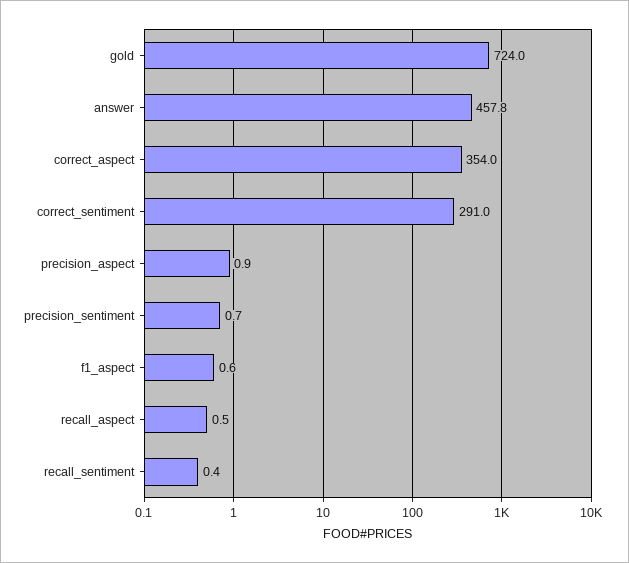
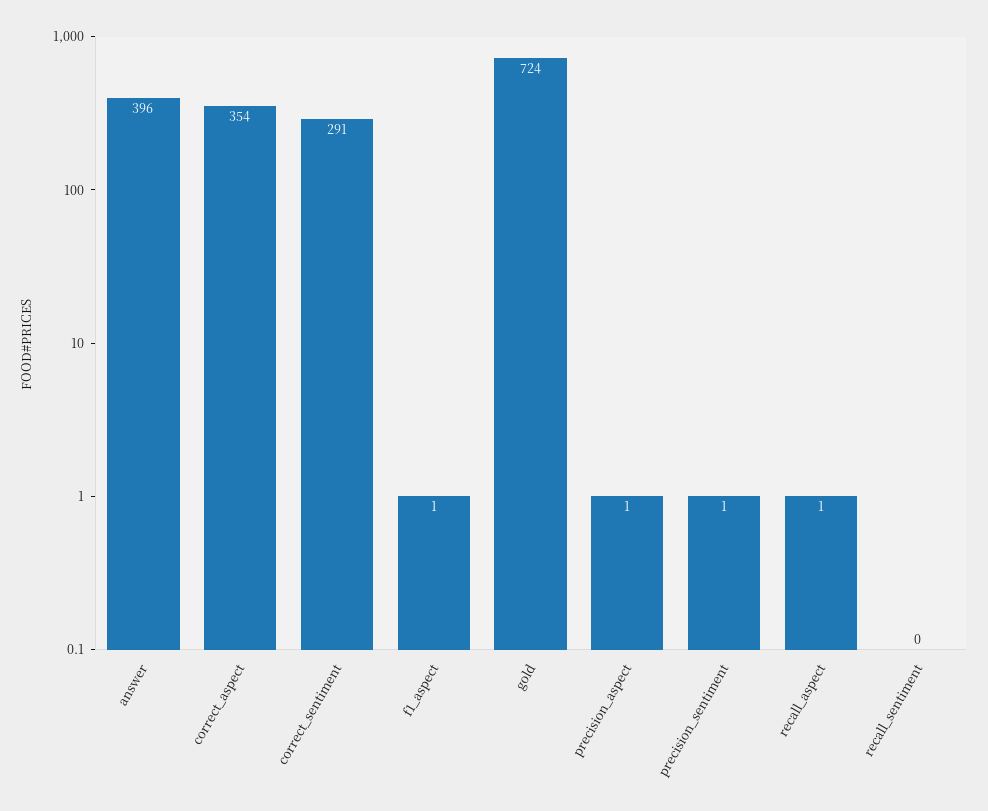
  {
    "gold": 724,
-   "answer": 457.8,
+   "answer": 396,
    "correct_aspect": 354,
    "correct_sentiment": 291,
    "precision_aspect": 0.9,
    "precision_sentiment": 0.7,
    "f1_aspect": 0.6,
    "recall_aspect": 0.5,
    "recall_sentiment": 0.4
  }

